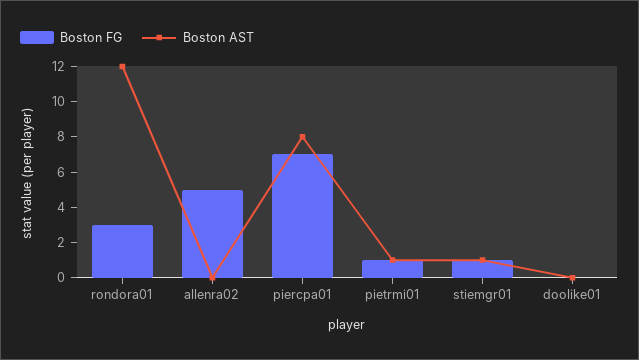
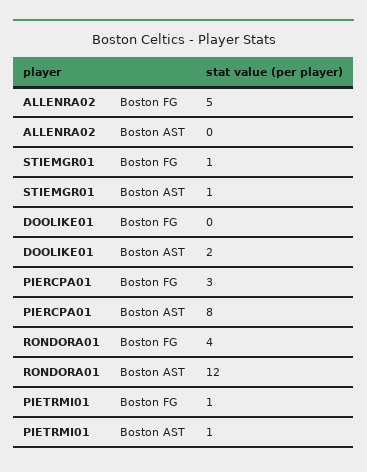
  {
    "Boston FG": {
-     "rondora01": 3,
+     "rondora01": 4,
      "allenra02": 5,
-     "piercpa01": 7,
+     "piercpa01": 3,
      "pietrmi01": 1,
      "stiemgr01": 1,
      "doolike01": 0
    },
    "Boston AST": {
      "rondora01": 12,
      "allenra02": 0,
      "piercpa01": 8,
      "pietrmi01": 1,
      "stiemgr01": 1,
-     "doolike01": 0
+     "doolike01": 2
    }
  }

